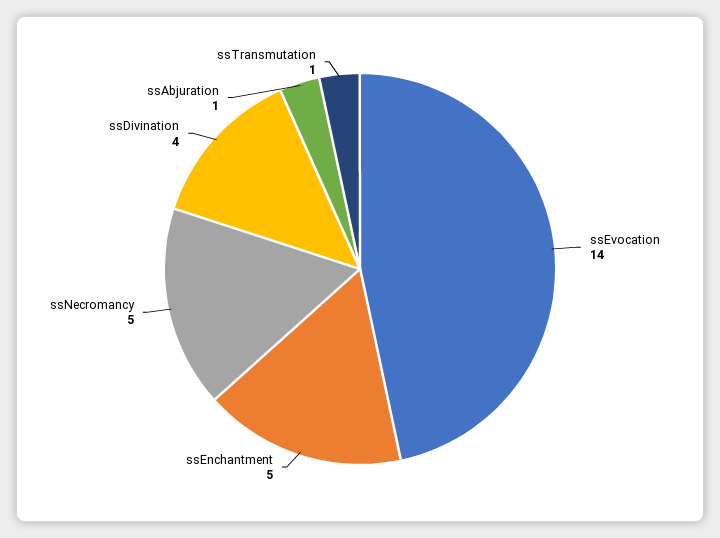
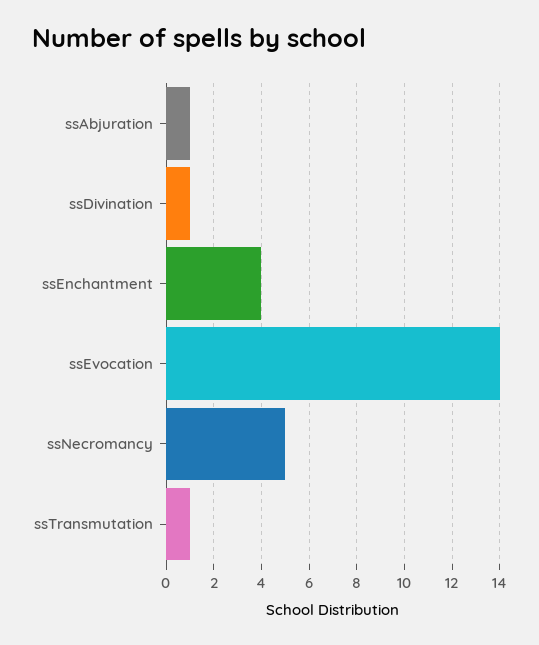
  {
    "ssEvocation": 14,
-   "ssEnchantment": 5,
+   "ssEnchantment": 4,
    "ssNecromancy": 5,
-   "ssDivination": 4,
+   "ssDivination": 1,
    "ssAbjuration": 1,
    "ssTransmutation": 1
  }

